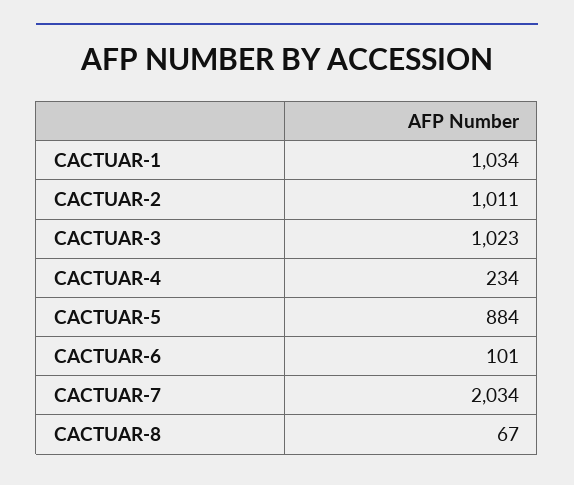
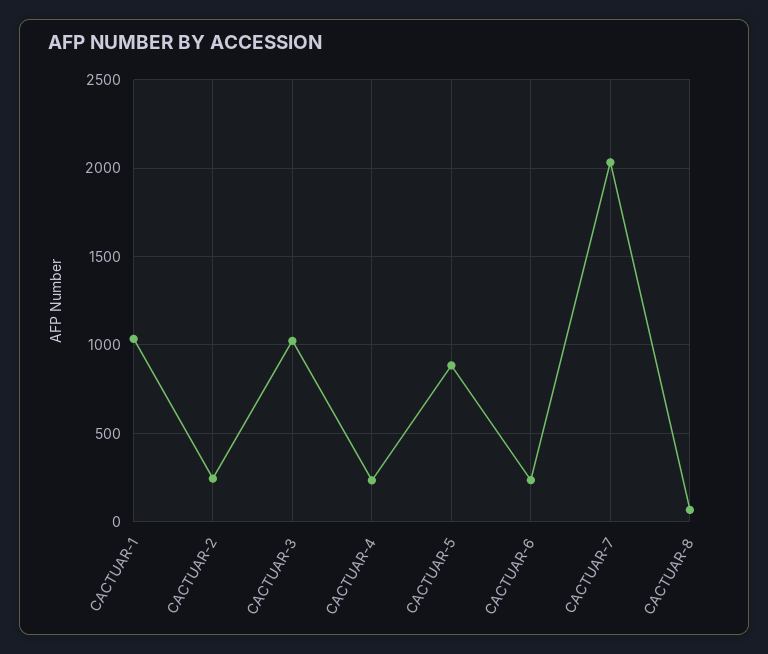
  {
    "CACTUAR-1": 1034,
-   "CACTUAR-2": 1011,
+   "CACTUAR-2": 250,
    "CACTUAR-3": 1023,
    "CACTUAR-4": 234,
    "CACTUAR-5": 884,
-   "CACTUAR-6": 101,
+   "CACTUAR-6": 250,
    "CACTUAR-7": 2034,
    "CACTUAR-8": 67
  }

